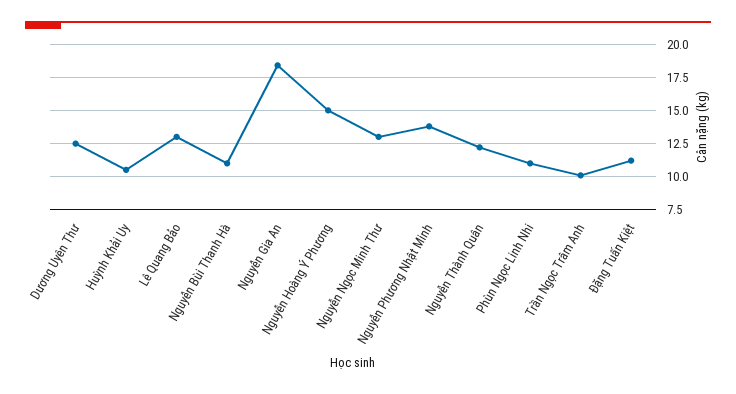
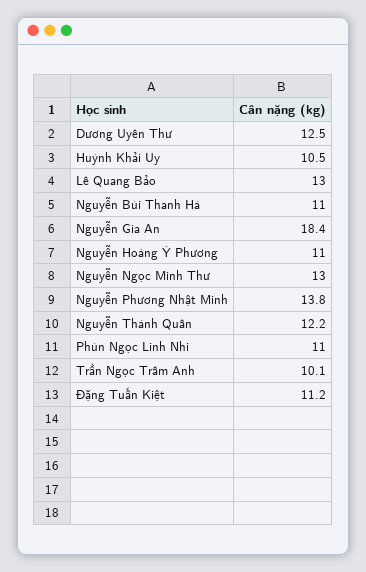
  {
    "Dương Uyên Thư": 12.5,
    "Huỳnh Khải Uy": 10.5,
    "Lê Quang Bảo": 13,
    "Nguyễn Bùi Thanh Hà": 11,
    "Nguyễn Gia An": 18.4,
-   "Nguyễn Hoàng Ý Phương": 15,
+   "Nguyễn Hoàng Ý Phương": 11,
    "Nguyễn Ngọc Minh Thư": 13,
    "Nguyễn Phương Nhật Minh": 13.8,
    "Nguyễn Thành Quân": 12.2,
    "Phùn Ngọc Linh Nhi": 11,
    "Trần Ngọc Trâm Anh": 10.1,
    "Đặng Tuấn Kiệt": 11.2
  }

